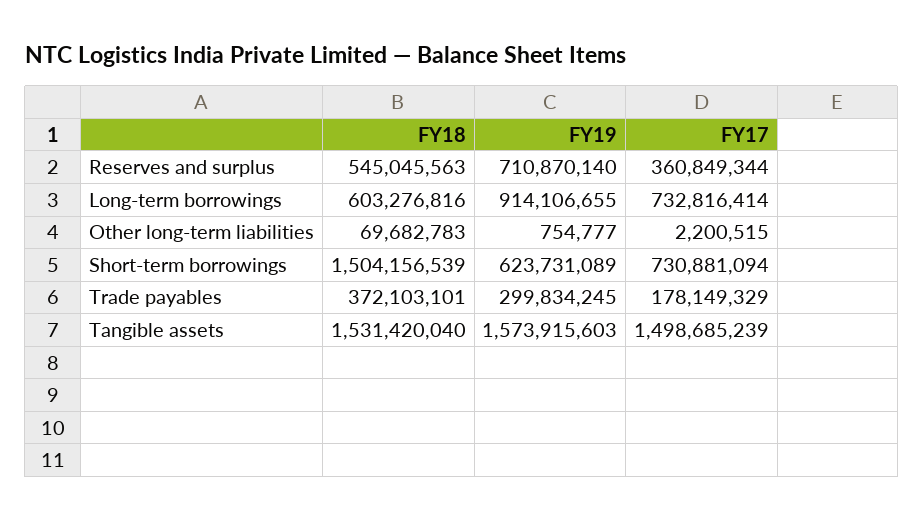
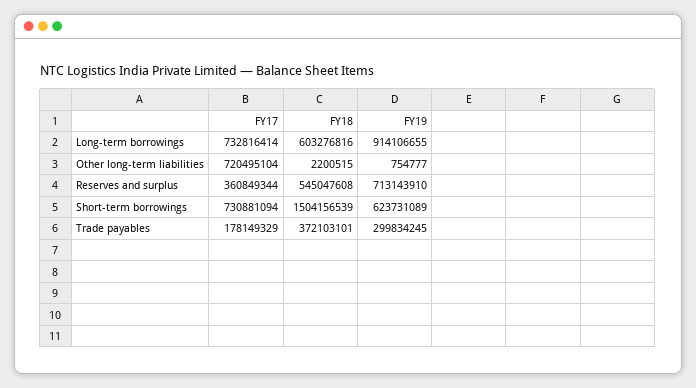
  {
    "FY18": {
-     "Reserves and surplus": 545045563,
+     "Reserves and surplus": 545047608,
      "Long-term borrowings": 603276816,
-     "Other long-term liabilities": 69682783,
+     "Other long-term liabilities": 2200515,
      "Short-term borrowings": 1504156539,
-     "Trade payables": 372103101,
+     "Trade payables": 372103101
-     "Tangible assets": 1531420040
    },
    "FY19": {
-     "Reserves and surplus": 710870140,
+     "Reserves and surplus": 713143910,
      "Long-term borrowings": 914106655,
      "Other long-term liabilities": 754777,
      "Short-term borrowings": 623731089,
-     "Trade payables": 299834245,
+     "Trade payables": 299834245
-     "Tangible assets": 1573915603
    },
    "FY17": {
      "Reserves and surplus": 360849344,
      "Long-term borrowings": 732816414,
-     "Other long-term liabilities": 2200515,
+     "Other long-term liabilities": 720495104,
      "Short-term borrowings": 730881094,
-     "Trade payables": 178149329,
+     "Trade payables": 178149329
-     "Tangible assets": 1498685239
    }
  }

